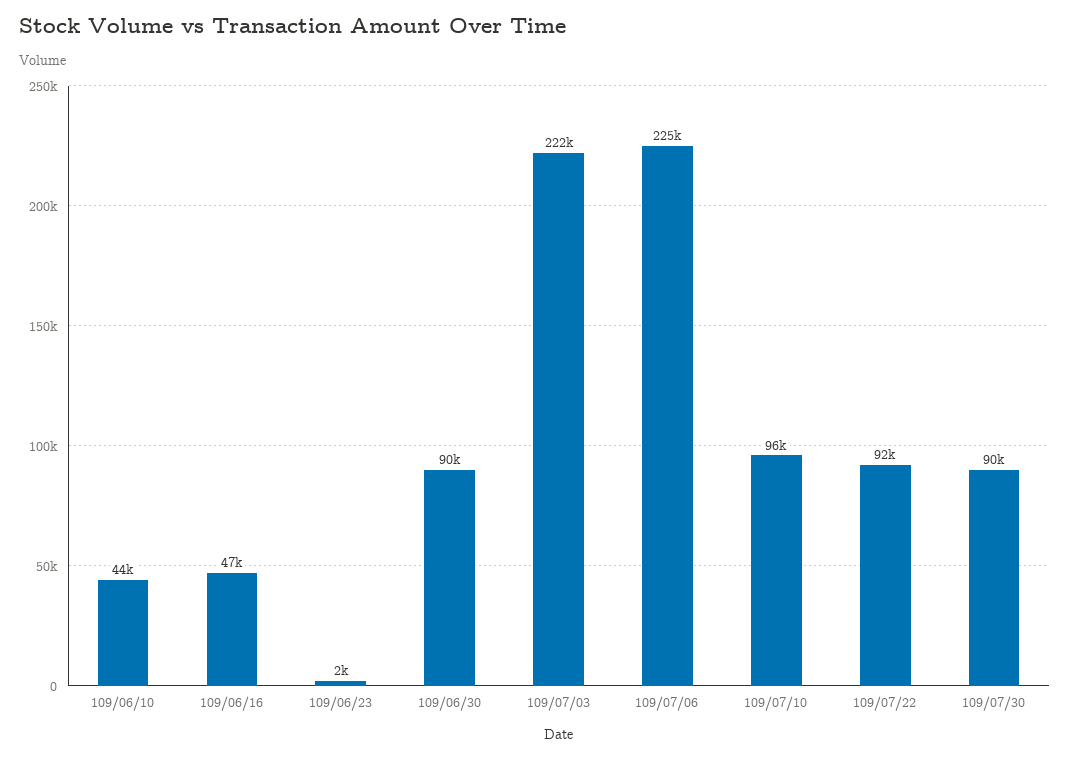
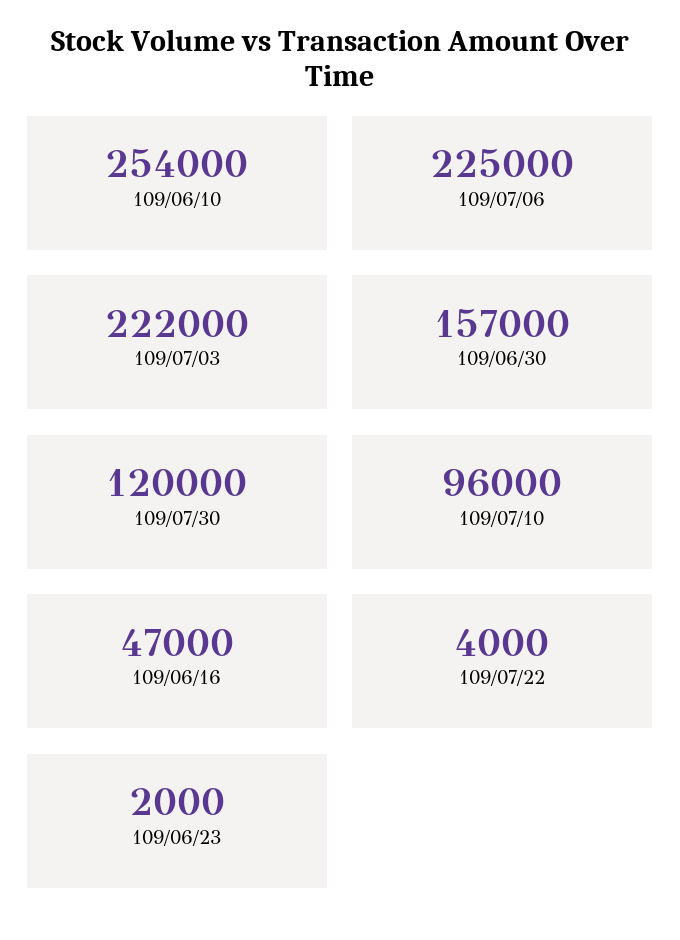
  {
-   "109/06/10": 44000,
+   "109/06/10": 254000,
    "109/06/16": 47000,
    "109/06/23": 2000,
-   "109/06/30": 90000,
+   "109/06/30": 157000,
    "109/07/03": 222000,
    "109/07/06": 225000,
    "109/07/10": 96000,
-   "109/07/22": 92000,
+   "109/07/22": 4000,
-   "109/07/30": 90000
+   "109/07/30": 120000
  }

